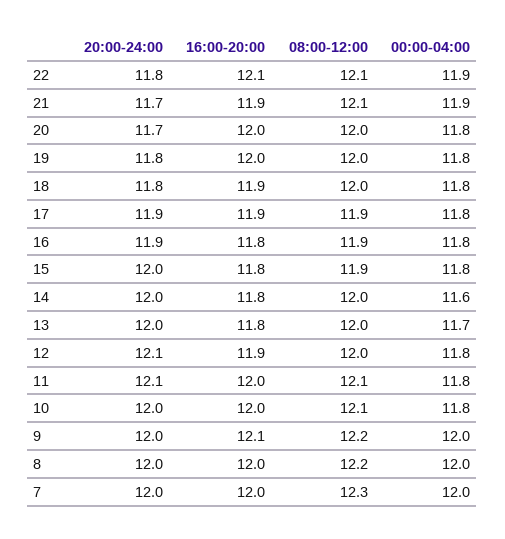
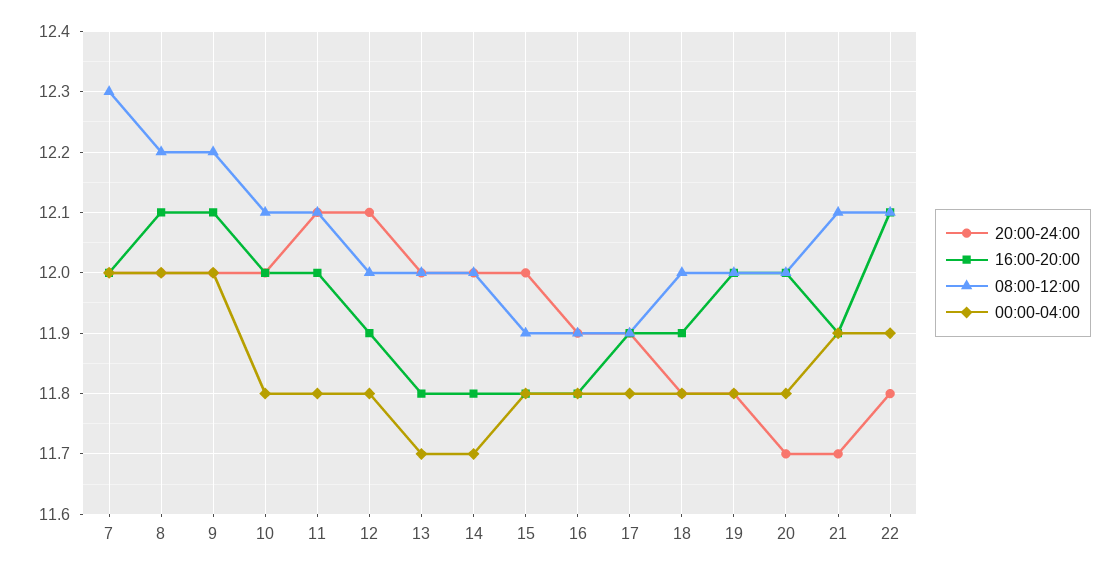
  {
    "20:00-24:00": {
      "22": 11.8,
      "21": 11.7,
      "20": 11.7,
      "19": 11.8,
      "18": 11.8,
      "17": 11.9,
      "16": 11.9,
      "15": 12,
      "14": 12,
      "13": 12,
      "12": 12.1,
      "11": 12.1,
      "10": 12,
      "9": 12,
      "8": 12,
      "7": 12
    },
    "16:00-20:00": {
      "22": 12.1,
      "21": 11.9,
      "20": 12,
      "19": 12,
      "18": 11.9,
      "17": 11.9,
      "16": 11.8,
      "15": 11.8,
      "14": 11.8,
      "13": 11.8,
      "12": 11.9,
      "11": 12,
      "10": 12,
      "9": 12.1,
-     "8": 12,
+     "8": 12.1,
      "7": 12
    },
    "08:00-12:00": {
      "22": 12.1,
      "21": 12.1,
      "20": 12,
      "19": 12,
      "18": 12,
      "17": 11.9,
      "16": 11.9,
      "15": 11.9,
      "14": 12,
      "13": 12,
      "12": 12,
      "11": 12.1,
      "10": 12.1,
      "9": 12.2,
      "8": 12.2,
      "7": 12.3
    },
    "00:00-04:00": {
      "22": 11.9,
      "21": 11.9,
      "20": 11.8,
      "19": 11.8,
      "18": 11.8,
      "17": 11.8,
      "16": 11.8,
      "15": 11.8,
-     "14": 11.6,
+     "14": 11.7,
      "13": 11.7,
      "12": 11.8,
      "11": 11.8,
      "10": 11.8,
      "9": 12,
      "8": 12,
      "7": 12
    }
  }

